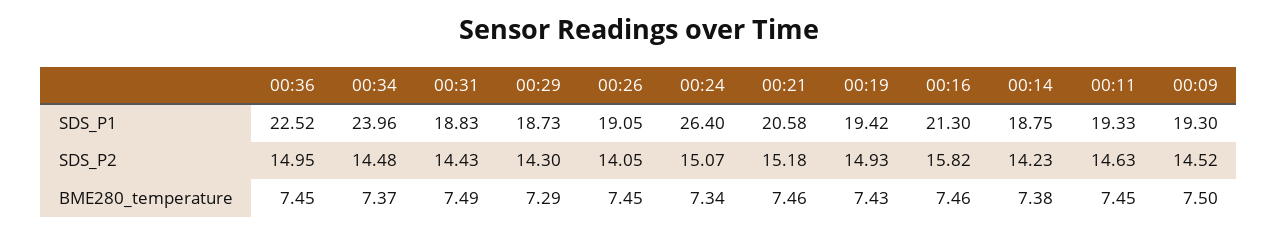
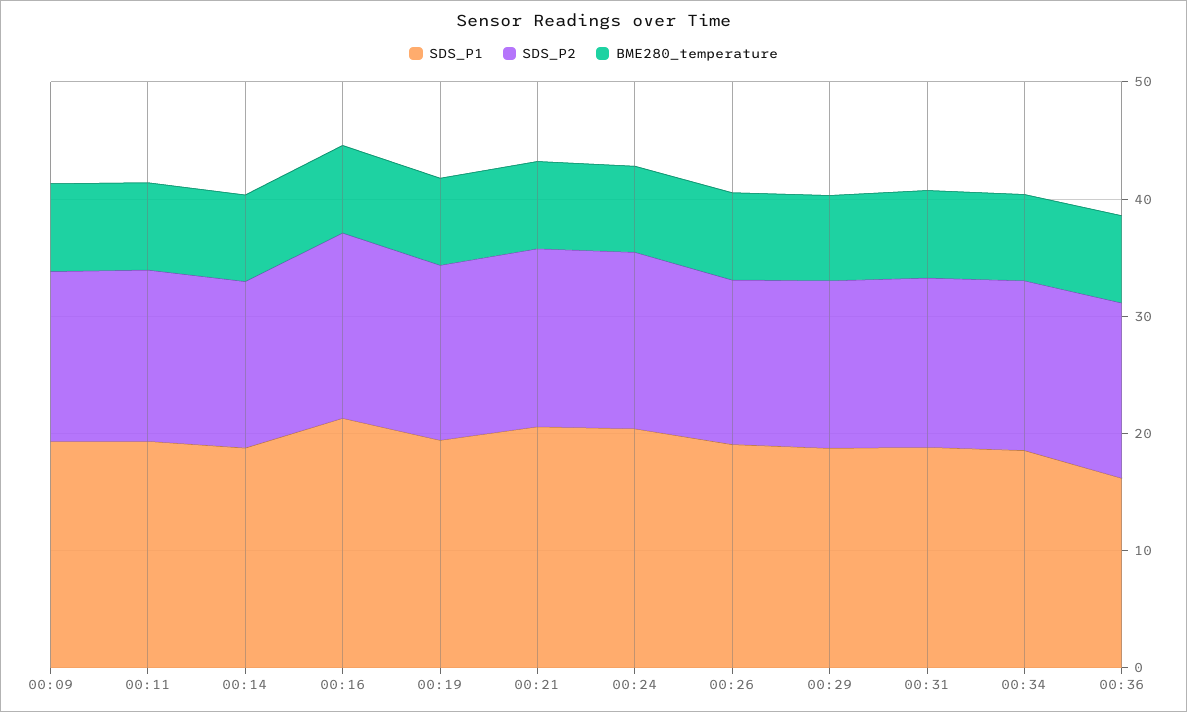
  {
    "SDS_P1": {
-     "00:36": 22.52,
+     "00:36": 16,
-     "00:34": 23.96,
+     "00:34": 18,
      "00:31": 18.83,
      "00:29": 18.73,
      "00:26": 19.05,
-     "00:24": 26.4,
+     "00:24": 20,
      "00:21": 20.58,
      "00:19": 19.42,
      "00:16": 21.3,
      "00:14": 18.75,
      "00:11": 19.33,
      "00:09": 19.3
    },
    "SDS_P2": {
      "00:36": 14.95,
      "00:34": 14.48,
      "00:31": 14.43,
      "00:29": 14.3,
      "00:26": 14.05,
      "00:24": 15.07,
      "00:21": 15.18,
      "00:19": 14.93,
      "00:16": 15.82,
      "00:14": 14.23,
      "00:11": 14.63,
      "00:09": 14.52
    },
    "BME280_temperature": {
      "00:36": 7.45,
      "00:34": 7.37,
      "00:31": 7.49,
      "00:29": 7.29,
      "00:26": 7.45,
      "00:24": 7.34,
      "00:21": 7.46,
      "00:19": 7.43,
      "00:16": 7.46,
      "00:14": 7.38,
      "00:11": 7.45,
      "00:09": 7.5
    }
  }

